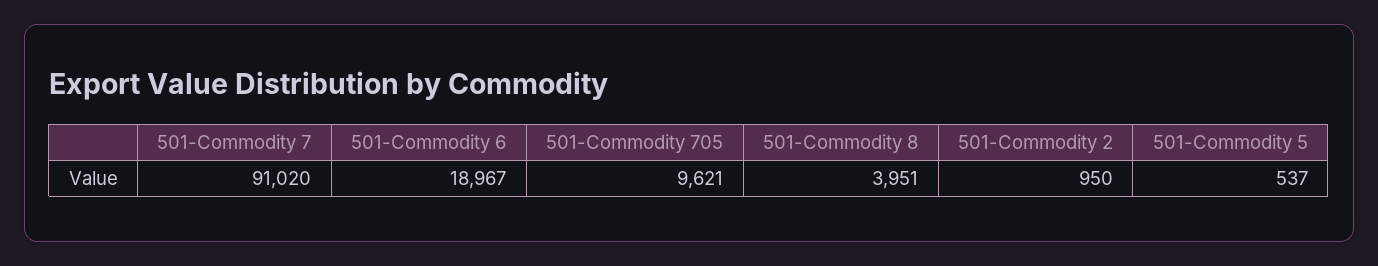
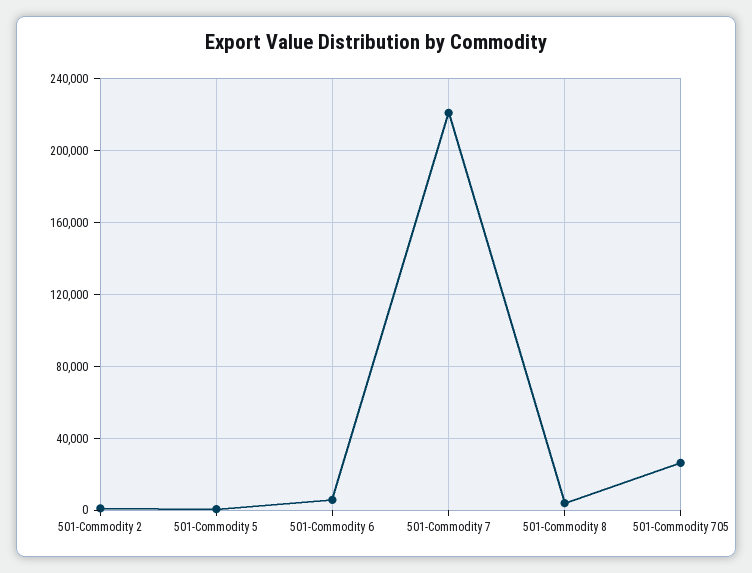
  {
-   "501-Commodity 7": 91020,
+   "501-Commodity 7": 220000,
-   "501-Commodity 6": 18967,
+   "501-Commodity 6": 5000,
-   "501-Commodity 705": 9621,
+   "501-Commodity 705": 25000,
    "501-Commodity 8": 3951,
    "501-Commodity 2": 950,
    "501-Commodity 5": 537
  }

